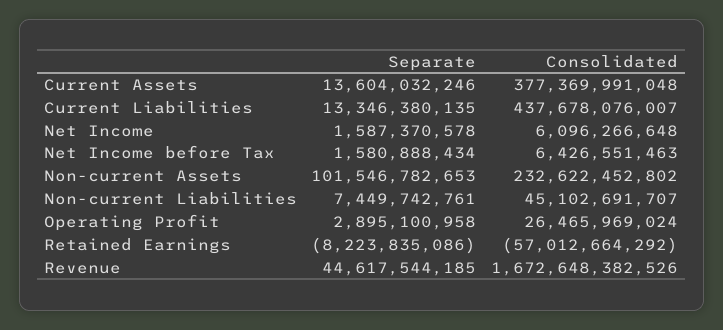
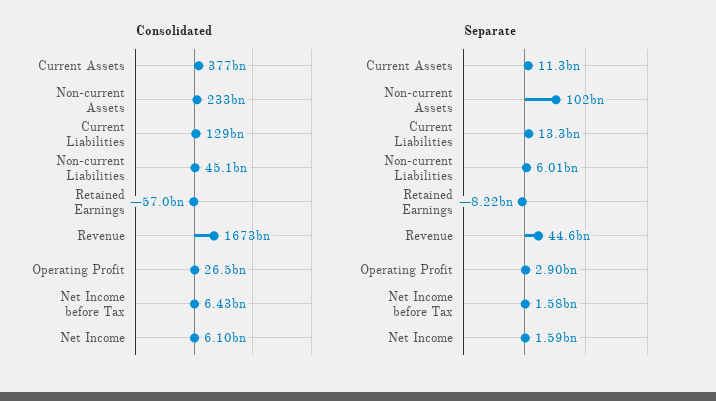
  {
    "Separate": {
-     "Current Assets": 13604032246,
+     "Current Assets": 11300000000,
      "Current Liabilities": 13346380135,
      "Net Income": 1587370578,
      "Net Income before Tax": 1580888434,
      "Non-current Assets": 101546782653,
-     "Non-current Liabilities": 7449742761,
+     "Non-current Liabilities": 6010000000,
      "Operating Profit": 2895100958,
      "Retained Earnings": -8223835086,
      "Revenue": 44617544185
    },
    "Consolidated": {
      "Current Assets": 377369991048,
-     "Current Liabilities": 437678076007,
+     "Current Liabilities": 129000000000,
      "Net Income": 6096266648,
      "Net Income before Tax": 6426551463,
      "Non-current Assets": 232622452802,
      "Non-current Liabilities": 45102691707,
      "Operating Profit": 26465969024,
      "Retained Earnings": -57012664292,
      "Revenue": 1672648382526
    }
  }

